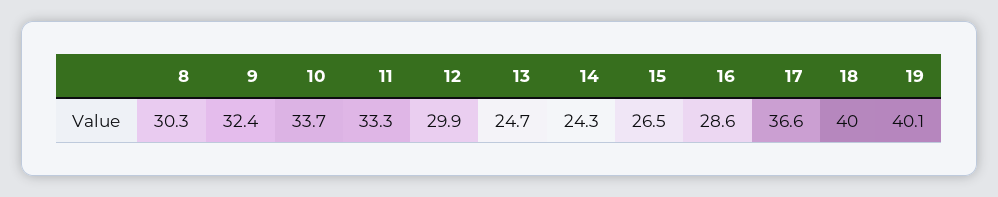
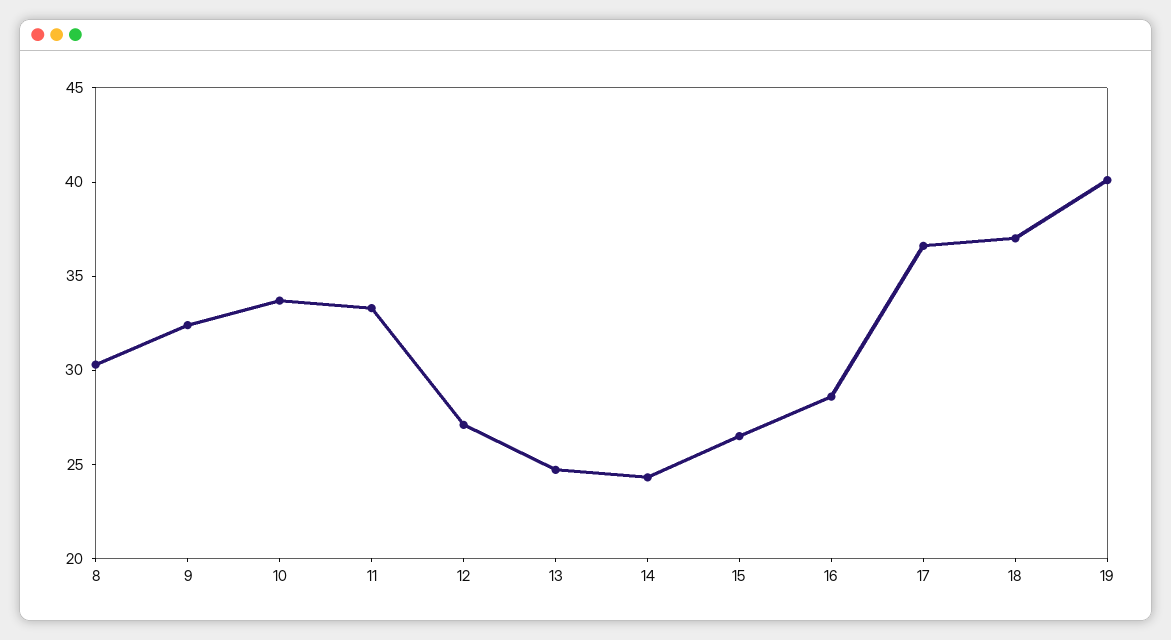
  {
    "8": 30.3,
    "9": 32.4,
    "10": 33.7,
    "11": 33.3,
-   "12": 29.9,
+   "12": 27,
    "13": 24.7,
    "14": 24.3,
    "15": 26.5,
    "16": 28.6,
    "17": 36.6,
-   "18": 40,
+   "18": 37,
    "19": 40.1
  }

